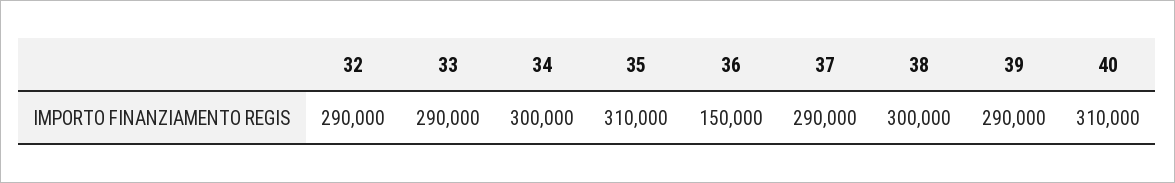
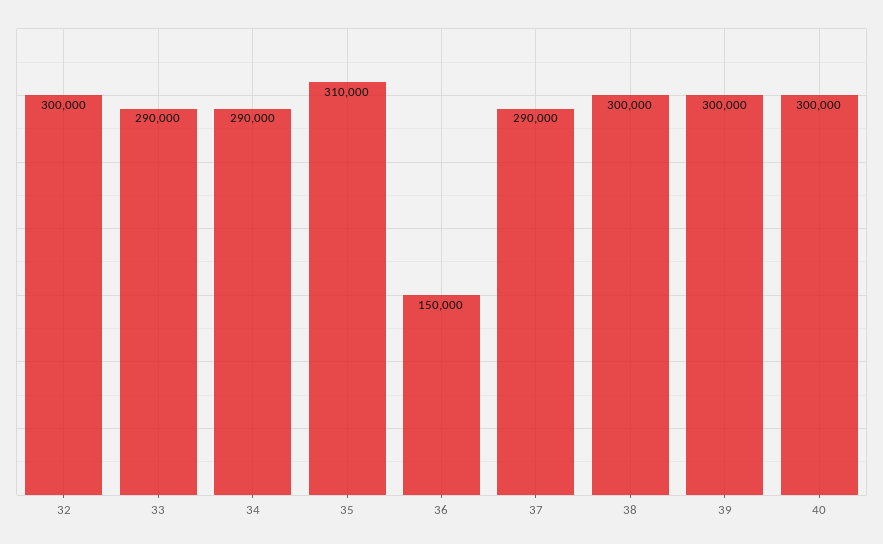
  {
-   "32": 290000,
+   "32": 300000,
    "33": 290000,
-   "34": 300000,
+   "34": 290000,
    "35": 310000,
    "36": 150000,
    "37": 290000,
    "38": 300000,
-   "39": 290000,
+   "39": 300000,
-   "40": 310000
+   "40": 300000
  }

